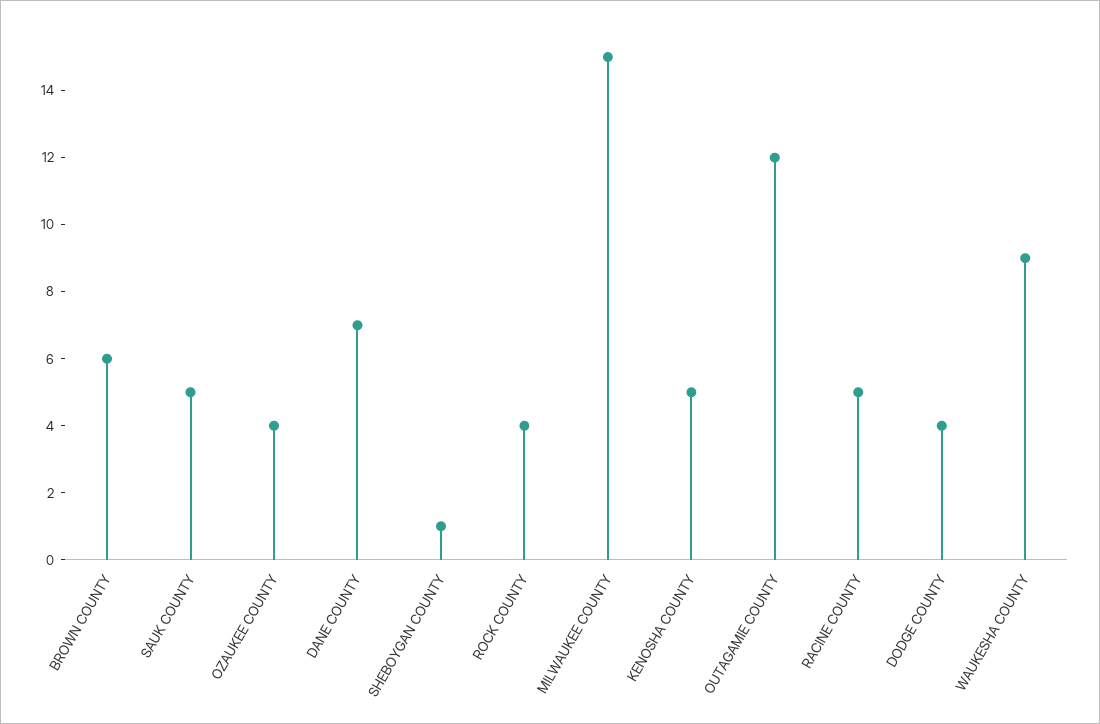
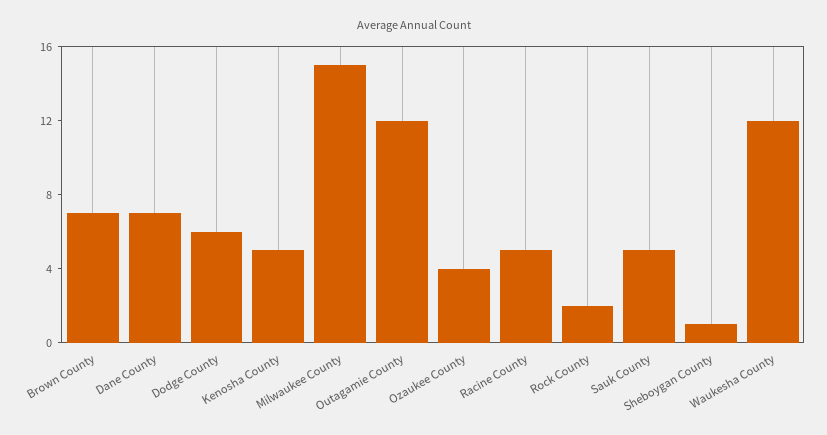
  {
-   "BROWN COUNTY": 6,
+   "BROWN COUNTY": 7,
    "SAUK COUNTY": 5,
    "OZAUKEE COUNTY": 4,
    "DANE COUNTY": 7,
    "SHEBOYGAN COUNTY": 1,
-   "ROCK COUNTY": 4,
+   "ROCK COUNTY": 2,
    "MILWAUKEE COUNTY": 15,
    "KENOSHA COUNTY": 5,
    "OUTAGAMIE COUNTY": 12,
    "RACINE COUNTY": 5,
-   "DODGE COUNTY": 4,
+   "DODGE COUNTY": 6,
-   "WAUKESHA COUNTY": 9
+   "WAUKESHA COUNTY": 12
  }

